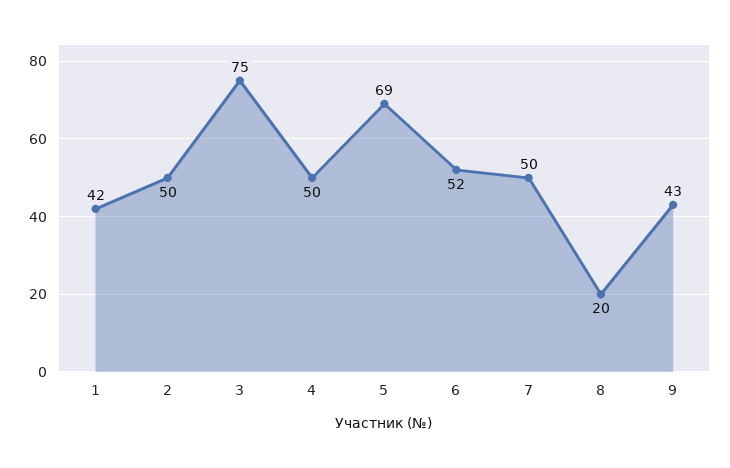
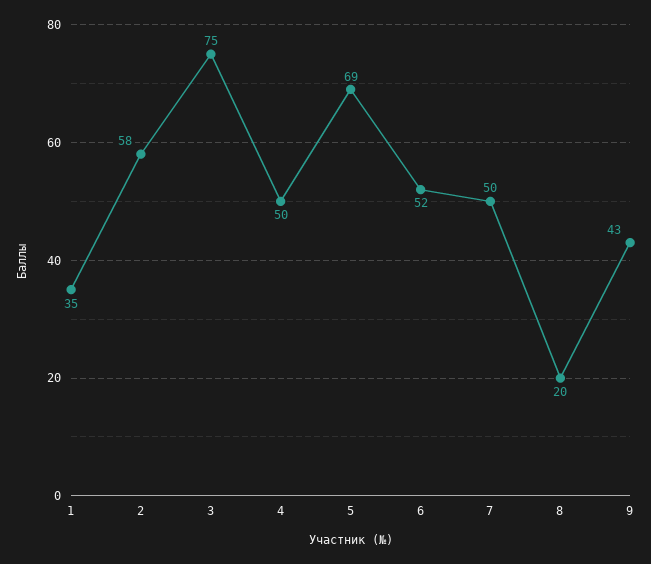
  {
-   "1": 42,
+   "1": 35,
-   "2": 50,
+   "2": 58,
    "3": 75,
    "4": 50,
    "5": 69,
    "6": 52,
    "7": 50,
    "8": 20,
    "9": 43
  }

